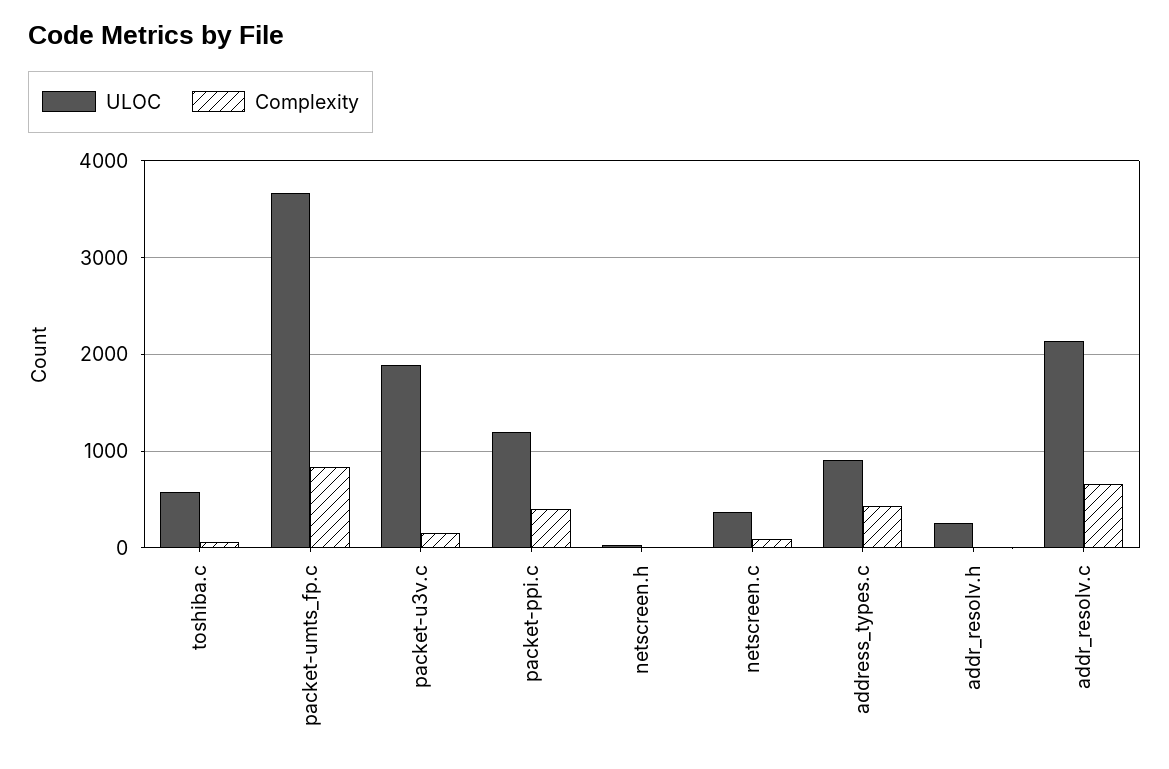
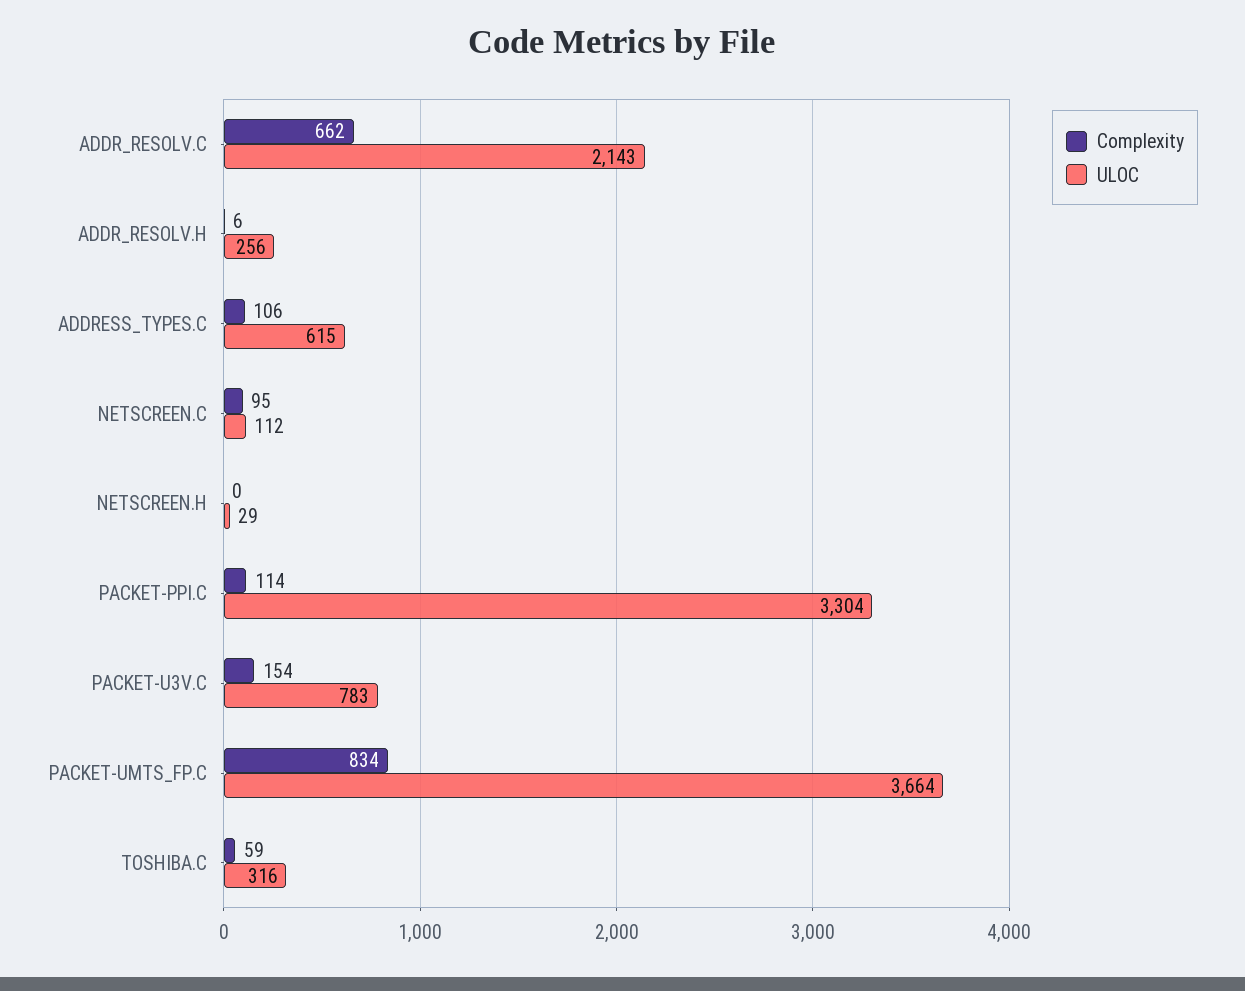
  {
    "ULOC": {
-     "toshiba.c": 600,
+     "toshiba.c": 316,
      "packet-umts_fp.c": 3664,
-     "packet-u3v.c": 1900,
+     "packet-u3v.c": 783,
-     "packet-ppi.c": 1200,
+     "packet-ppi.c": 3304,
      "netscreen.h": 29,
-     "netscreen.c": 400,
+     "netscreen.c": 112,
-     "address_types.c": 900,
+     "address_types.c": 615,
      "addr_resolv.h": 256,
      "addr_resolv.c": 2143
    },
    "Complexity": {
      "toshiba.c": 59,
      "packet-umts_fp.c": 834,
      "packet-u3v.c": 154,
-     "packet-ppi.c": 400,
+     "packet-ppi.c": 114,
      "netscreen.h": 0,
      "netscreen.c": 95,
-     "address_types.c": 400,
+     "address_types.c": 106,
      "addr_resolv.h": 6,
      "addr_resolv.c": 662
    }
  }

